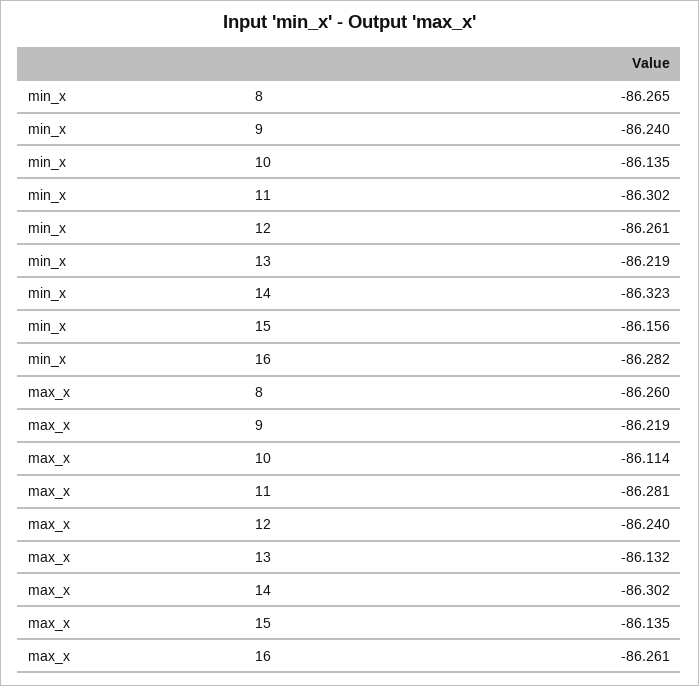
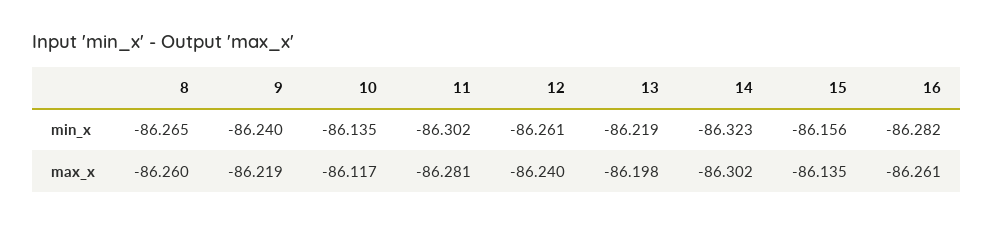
  {
    "min_x": {
      "8": -86.265,
      "9": -86.24,
      "10": -86.135,
      "11": -86.302,
      "12": -86.261,
      "13": -86.219,
      "14": -86.323,
      "15": -86.156,
      "16": -86.282
    },
    "max_x": {
      "8": -86.26,
      "9": -86.219,
-     "10": -86.114,
+     "10": -86.117,
      "11": -86.281,
      "12": -86.24,
-     "13": -86.132,
+     "13": -86.198,
      "14": -86.302,
      "15": -86.135,
      "16": -86.261
    }
  }

